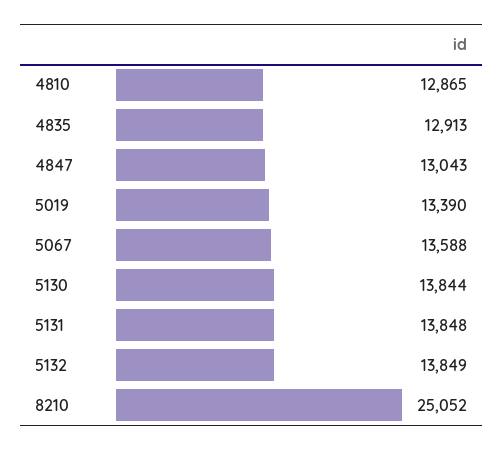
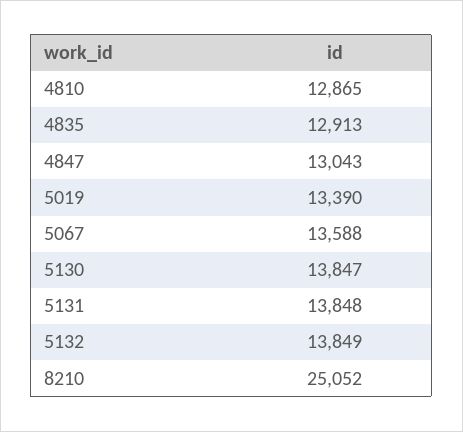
  {
    "4810": 12865,
    "4835": 12913,
    "4847": 13043,
    "5019": 13390,
    "5067": 13588,
-   "5130": 13844,
+   "5130": 13847,
    "5131": 13848,
    "5132": 13849,
    "8210": 25052
  }

